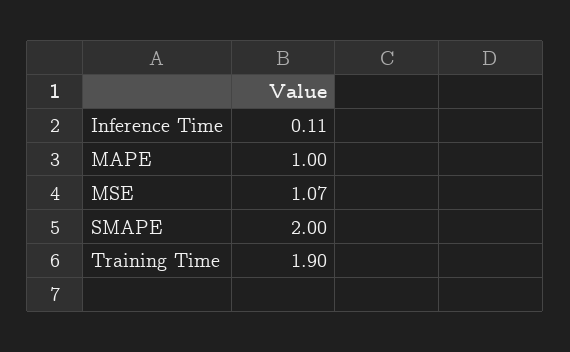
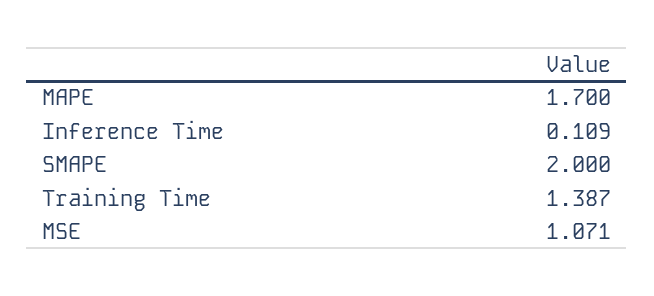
  {
    "Inference Time": 0.109,
-   "MAPE": 1,
+   "MAPE": 1.7,
    "MSE": 1.071,
    "SMAPE": 2,
-   "Training Time": 1.9
+   "Training Time": 1.387
  }

